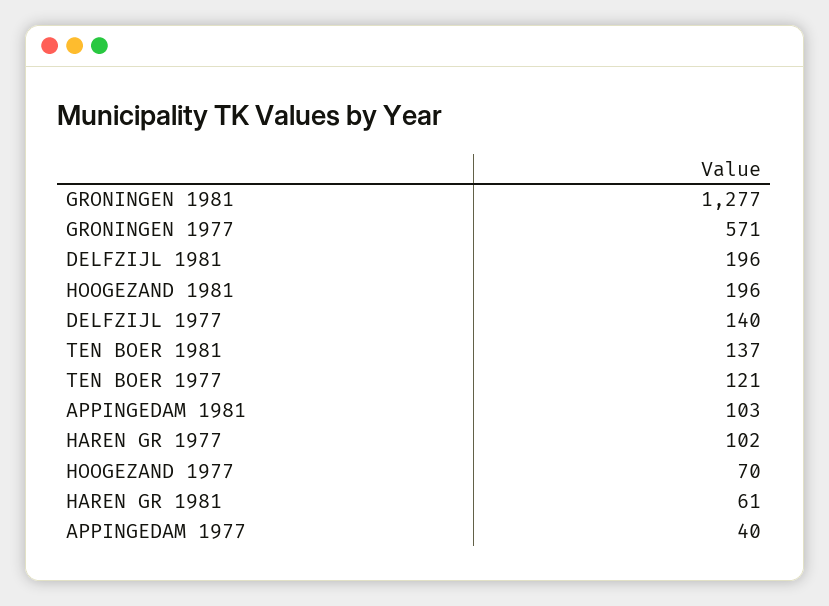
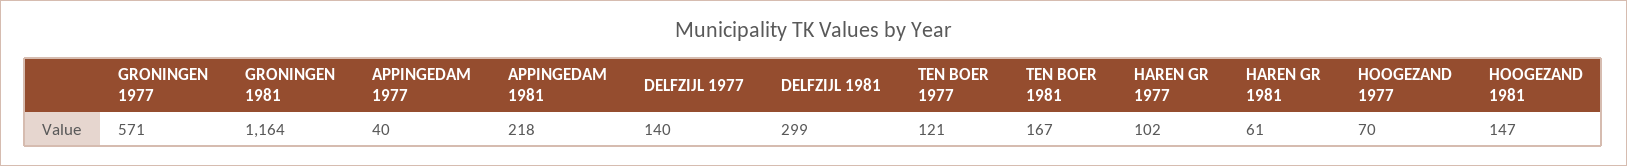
  {
-   "GRONINGEN 1981": 1277,
+   "GRONINGEN 1981": 1164,
    "GRONINGEN 1977": 571,
-   "DELFZIJL 1981": 196,
+   "DELFZIJL 1981": 299,
-   "HOOGEZAND 1981": 196,
+   "HOOGEZAND 1981": 147,
    "DELFZIJL 1977": 140,
-   "TEN BOER 1981": 137,
+   "TEN BOER 1981": 167,
    "TEN BOER 1977": 121,
-   "APPINGEDAM 1981": 103,
+   "APPINGEDAM 1981": 218,
    "HAREN GR 1977": 102,
    "HOOGEZAND 1977": 70,
    "HAREN GR 1981": 61,
    "APPINGEDAM 1977": 40
  }

